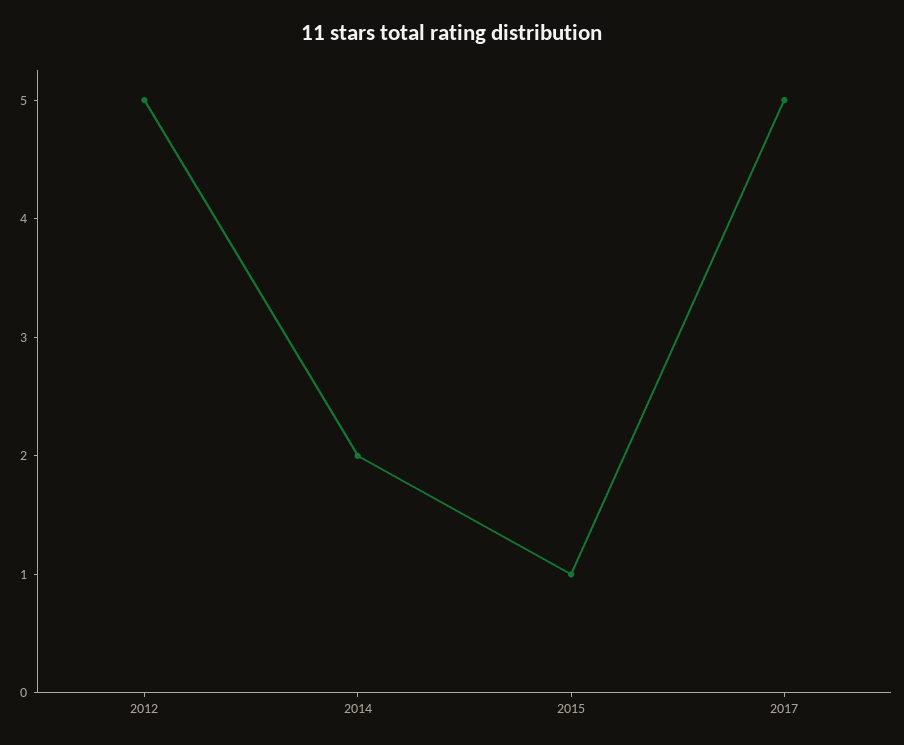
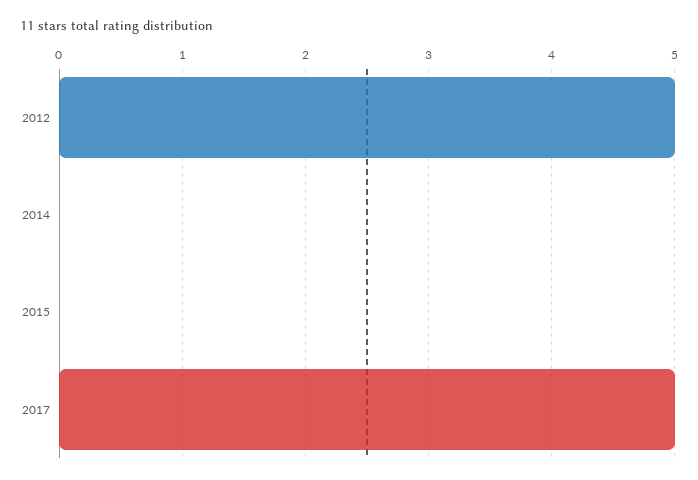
  {
    "2012": 5,
-   "2014": 2,
+   "2014": 0,
-   "2015": 1,
+   "2015": 0,
    "2017": 5
  }

